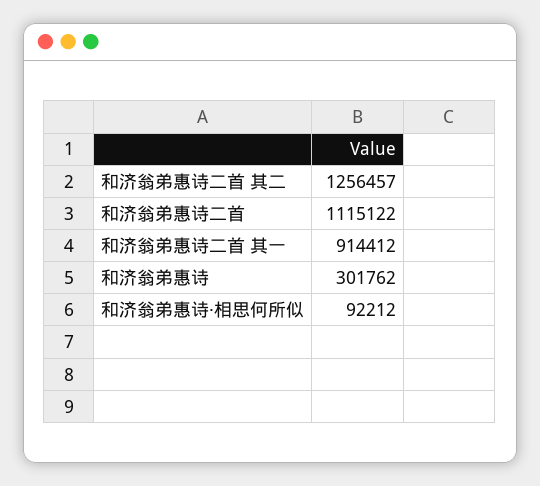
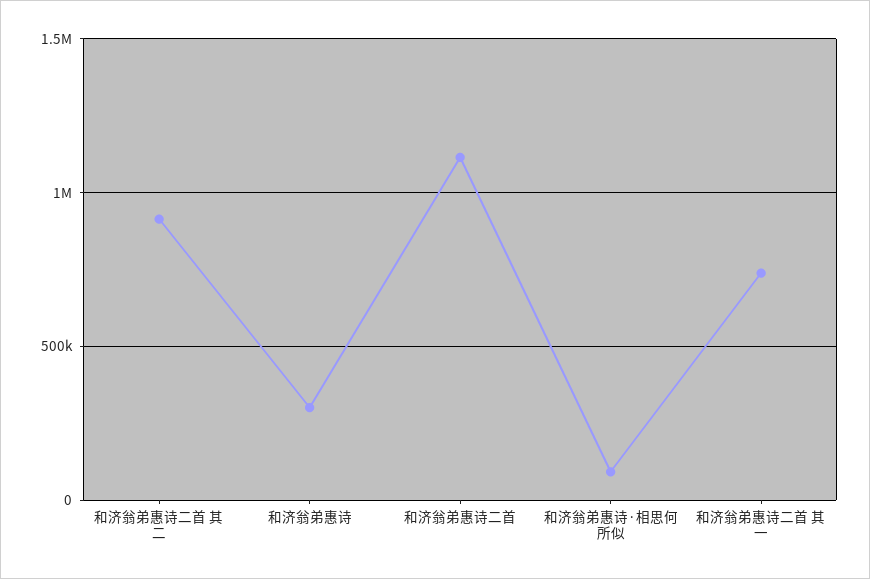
  {
-   "和济翁弟惠诗二首 其二": 1256457,
+   "和济翁弟惠诗二首 其二": 900000,
    "和济翁弟惠诗二首": 1115122,
-   "和济翁弟惠诗二首 其一": 914412,
+   "和济翁弟惠诗二首 其一": 750000,
    "和济翁弟惠诗": 301762,
    "和济翁弟惠诗·相思何所似": 92212
  }

